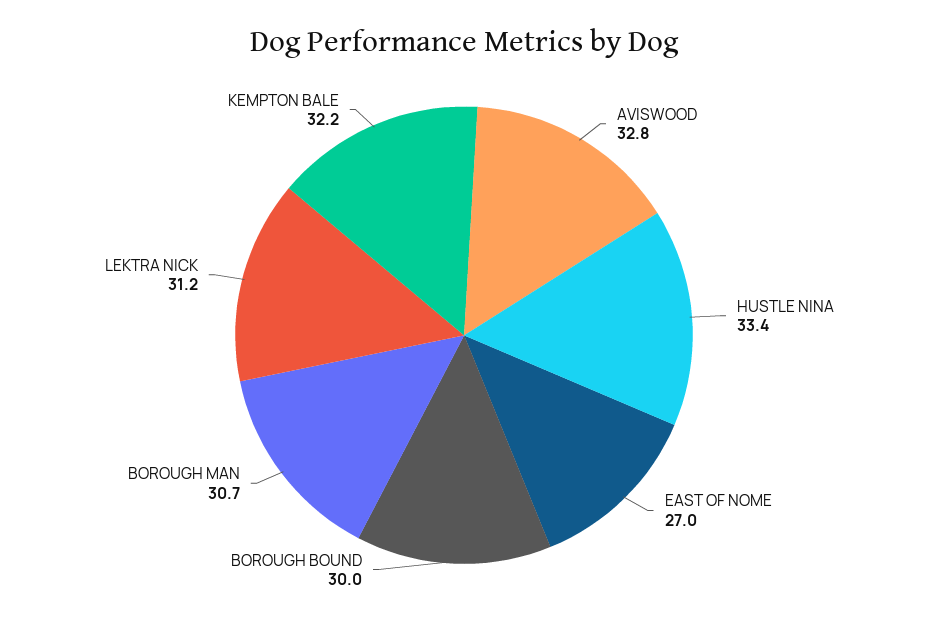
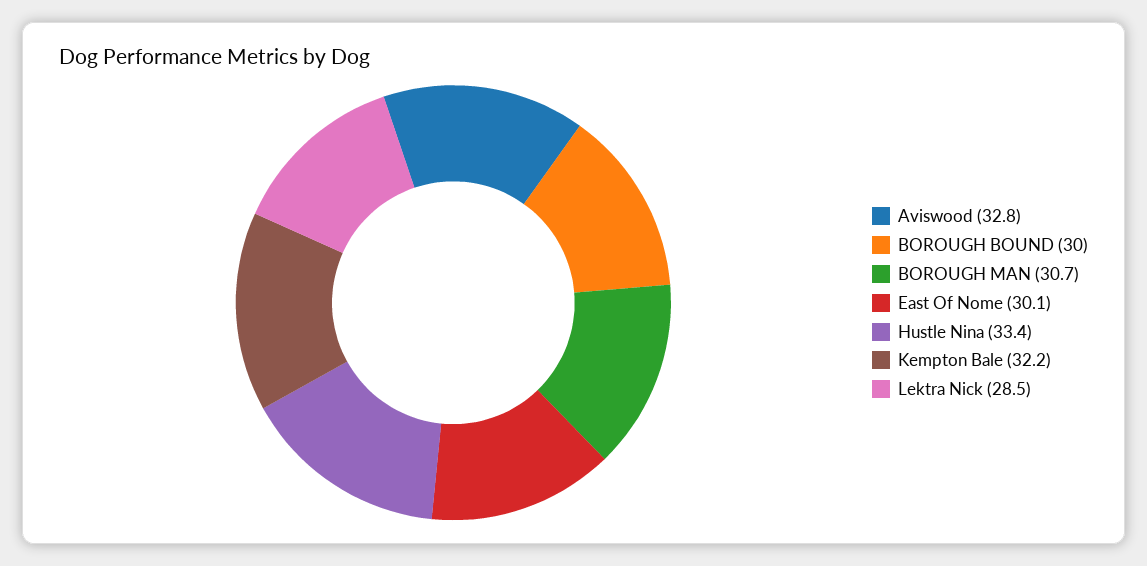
  {
    "AVISWOOD": 32.8,
    "HUSTLE NINA": 33.4,
-   "EAST OF NOME": 27,
+   "EAST OF NOME": 30.1,
    "BOROUGH BOUND": 30,
    "BOROUGH MAN": 30.7,
-   "LEKTRA NICK": 31.2,
+   "LEKTRA NICK": 28.5,
    "KEMPTON BALE": 32.2
  }

